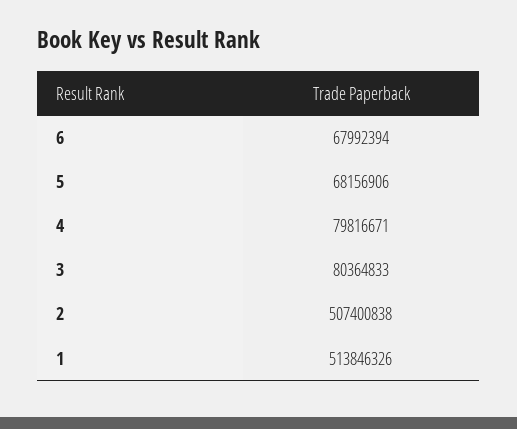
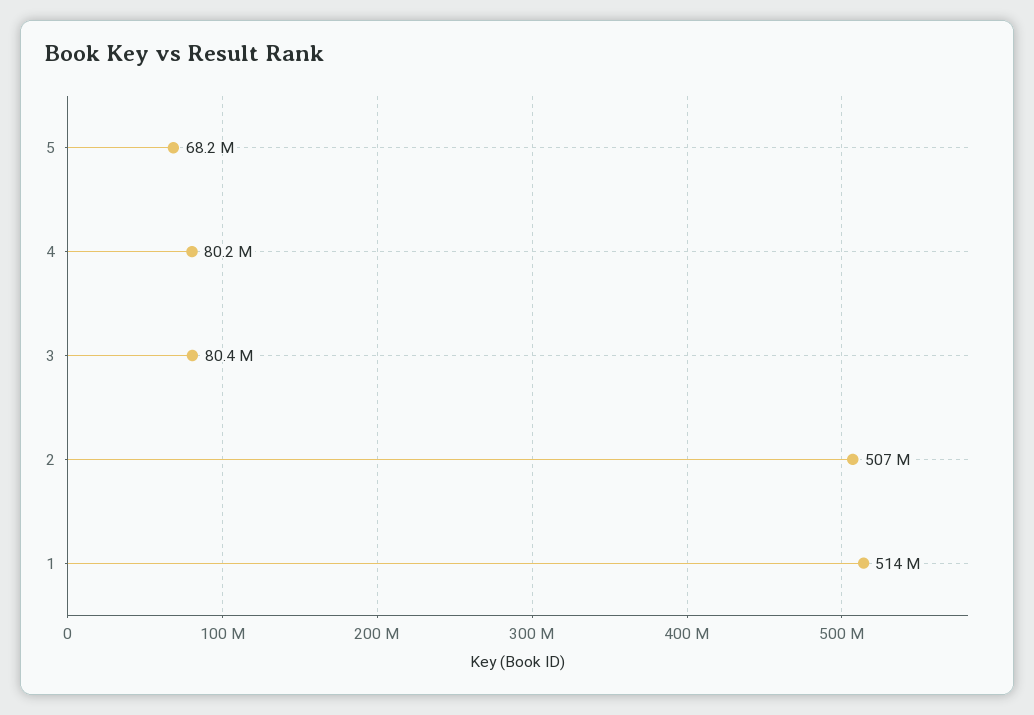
  {
-   "6": 67992394,
    "5": 68156906,
-   "4": 79816671,
+   "4": 80200000,
    "3": 80364833,
    "2": 507400838,
    "1": 513846326
  }

